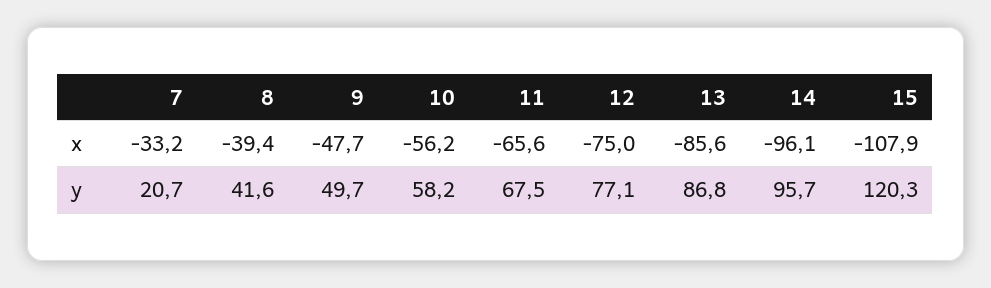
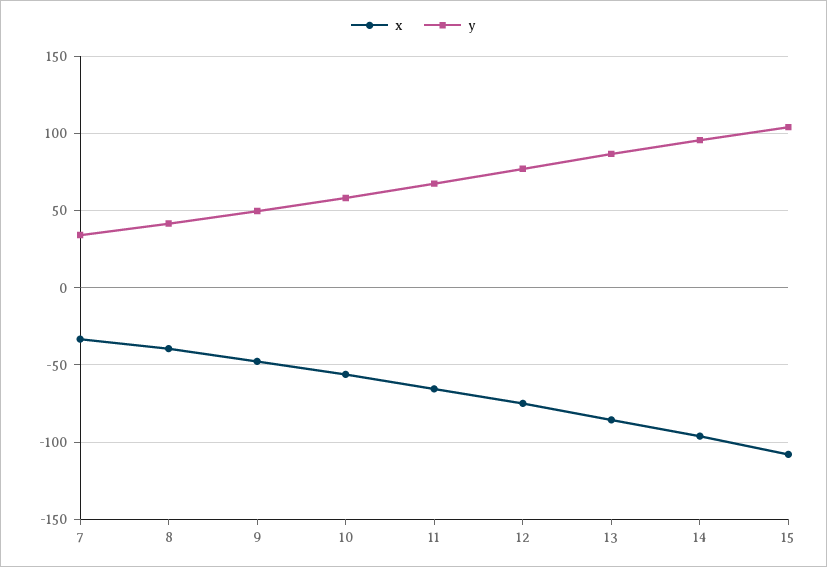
  {
    "x": {
      "7": -33.2,
      "8": -39.4,
      "9": -47.7,
      "10": -56.2,
      "11": -65.6,
      "12": -75,
      "13": -85.6,
      "14": -96.1,
      "15": -107.9
    },
    "y": {
-     "7": 20.7,
+     "7": 35,
      "8": 41.6,
      "9": 49.7,
      "10": 58.2,
      "11": 67.5,
      "12": 77.1,
      "13": 86.8,
      "14": 95.7,
-     "15": 120.3
+     "15": 105
    }
  }

